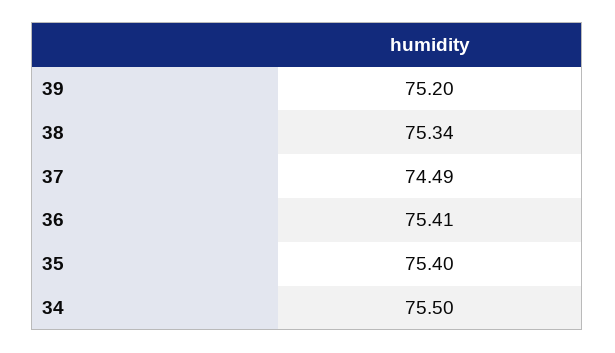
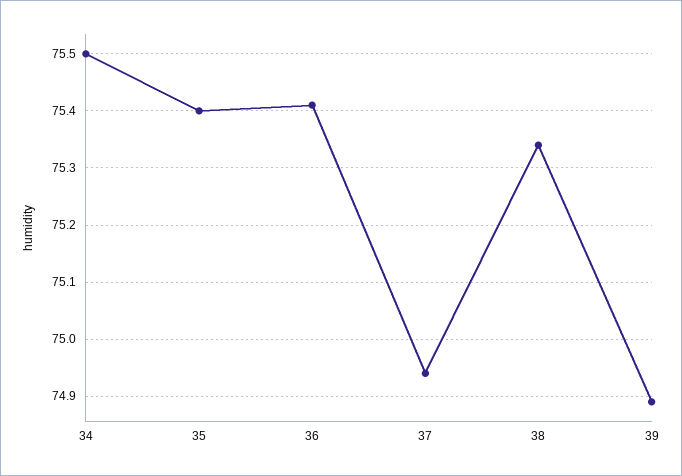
  {
-   "39": 75.2,
+   "39": 74.9,
    "38": 75.34,
-   "37": 74.49,
+   "37": 74.95,
    "36": 75.41,
    "35": 75.4,
    "34": 75.5
  }

